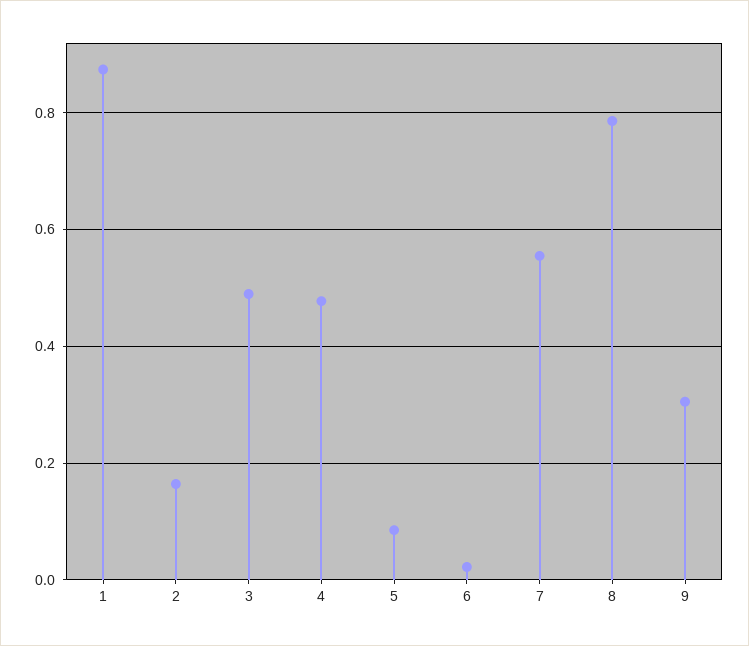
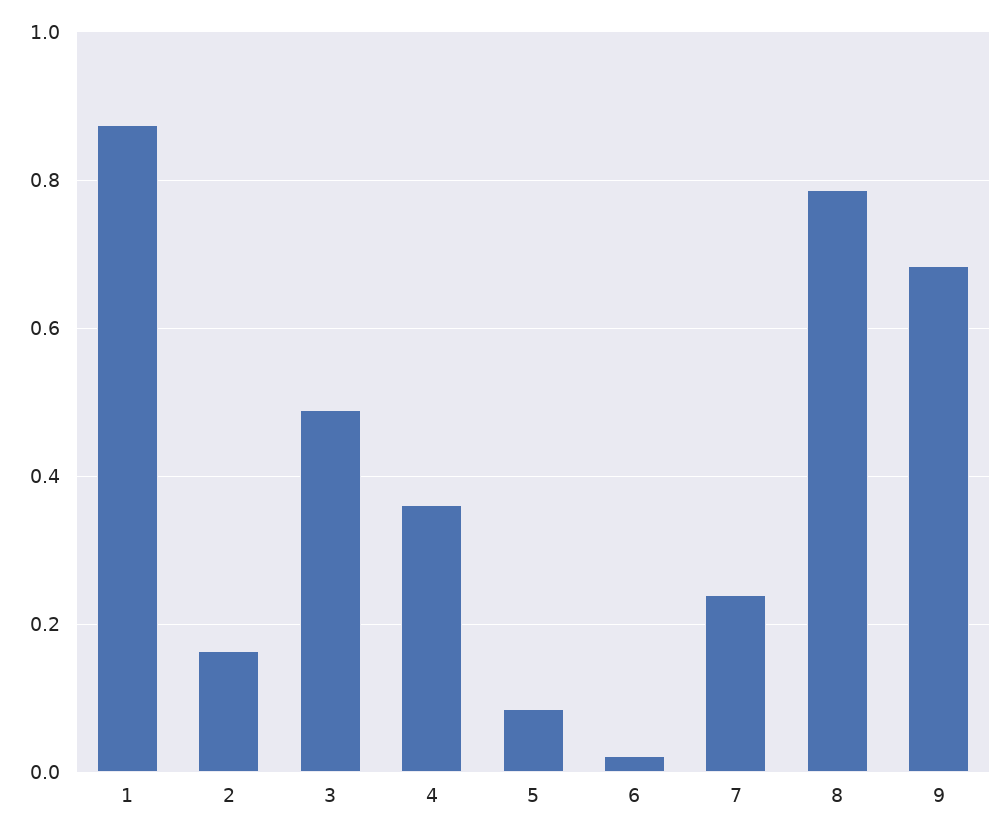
  {
    "1": 0.88,
    "2": 0.16,
    "3": 0.48,
-   "4": 0.48,
+   "4": 0.36,
    "5": 0.08,
    "6": 0.02,
-   "7": 0.56,
+   "7": 0.24,
    "8": 0.78,
-   "9": 0.3
+   "9": 0.68
  }

